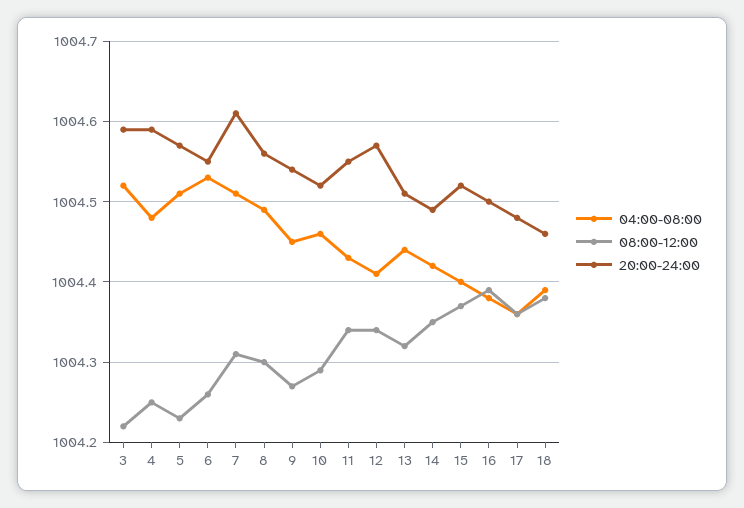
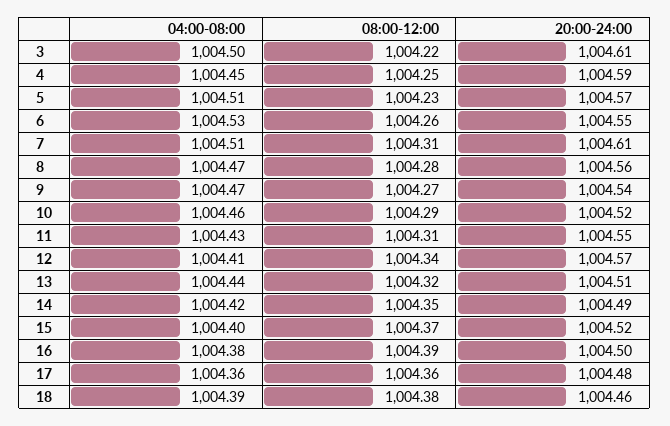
  {
    "04:00-08:00": {
-     "3": 1004.52,
+     "3": 1004.5,
-     "4": 1004.48,
+     "4": 1004.45,
      "5": 1004.51,
      "6": 1004.53,
      "7": 1004.51,
-     "8": 1004.49,
+     "8": 1004.47,
-     "9": 1004.45,
+     "9": 1004.47,
      "10": 1004.46,
      "11": 1004.43,
      "12": 1004.41,
      "13": 1004.44,
      "14": 1004.42,
      "15": 1004.4,
      "16": 1004.38,
      "17": 1004.36,
      "18": 1004.39
    },
    "08:00-12:00": {
      "3": 1004.22,
      "4": 1004.25,
      "5": 1004.23,
      "6": 1004.26,
      "7": 1004.31,
-     "8": 1004.3,
+     "8": 1004.28,
      "9": 1004.27,
      "10": 1004.29,
-     "11": 1004.34,
+     "11": 1004.31,
      "12": 1004.34,
      "13": 1004.32,
      "14": 1004.35,
      "15": 1004.37,
      "16": 1004.39,
      "17": 1004.36,
      "18": 1004.38
    },
    "20:00-24:00": {
-     "3": 1004.59,
+     "3": 1004.61,
      "4": 1004.59,
      "5": 1004.57,
      "6": 1004.55,
      "7": 1004.61,
      "8": 1004.56,
      "9": 1004.54,
      "10": 1004.52,
      "11": 1004.55,
      "12": 1004.57,
      "13": 1004.51,
      "14": 1004.49,
      "15": 1004.52,
      "16": 1004.5,
      "17": 1004.48,
      "18": 1004.46
    }
  }

